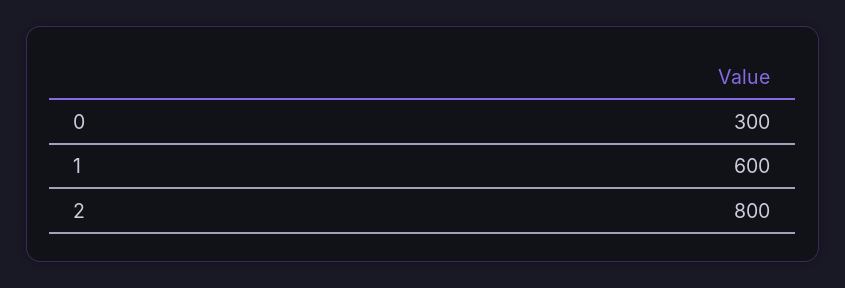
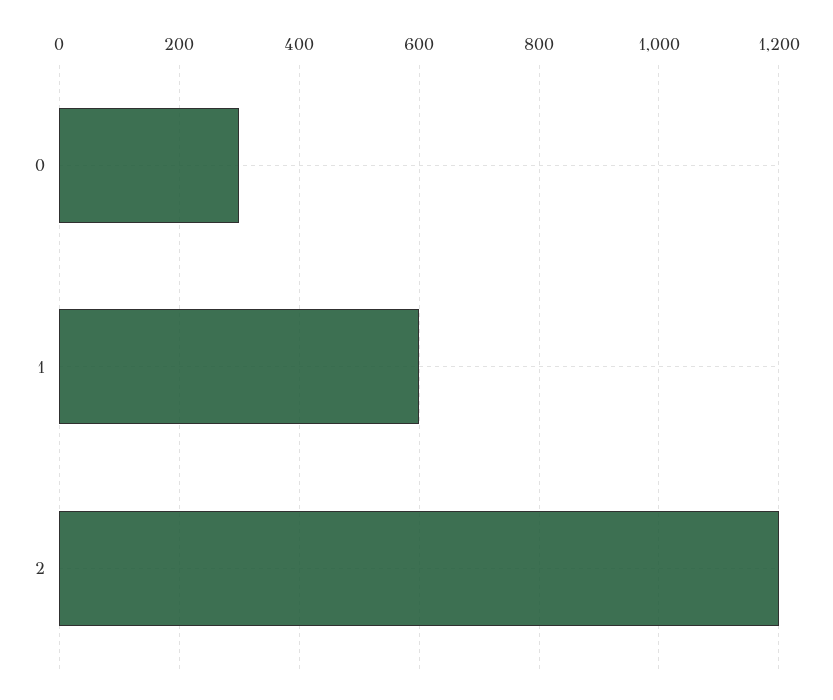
  {
    "0": 300,
    "1": 600,
-   "2": 800
+   "2": 1200
  }

